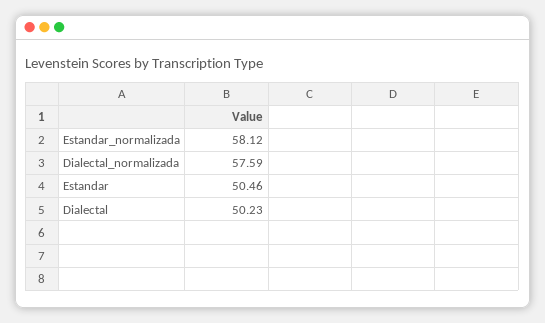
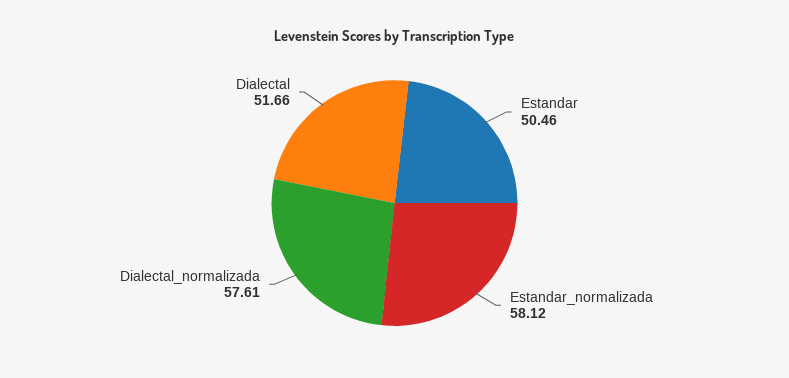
  {
    "Estandar_normalizada": 58.12,
-   "Dialectal_normalizada": 57.59,
+   "Dialectal_normalizada": 57.61,
    "Estandar": 50.46,
-   "Dialectal": 50.23
+   "Dialectal": 51.66
  }

